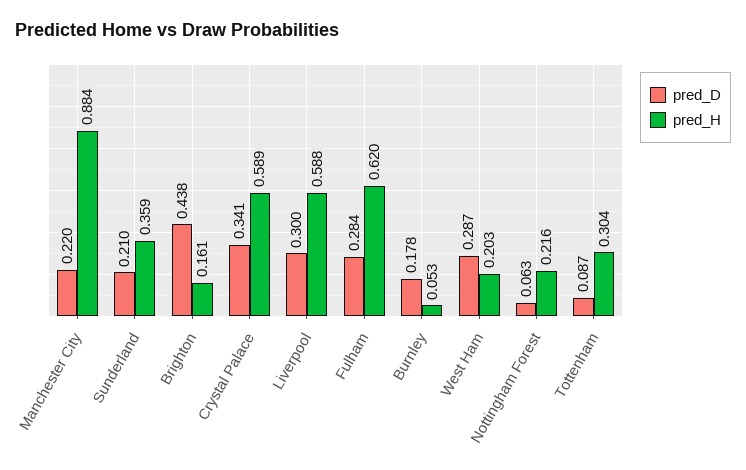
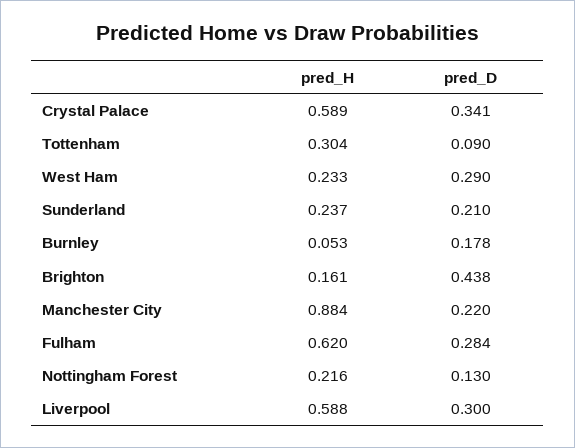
  {
    "pred_D": {
      "Manchester City": 0.22,
      "Sunderland": 0.21,
      "Brighton": 0.438,
      "Crystal Palace": 0.341,
      "Liverpool": 0.3,
      "Fulham": 0.284,
      "Burnley": 0.178,
-     "West Ham": 0.287,
+     "West Ham": 0.29,
-     "Nottingham Forest": 0.063,
+     "Nottingham Forest": 0.13,
-     "Tottenham": 0.087
+     "Tottenham": 0.09
    },
    "pred_H": {
      "Manchester City": 0.884,
-     "Sunderland": 0.359,
+     "Sunderland": 0.237,
      "Brighton": 0.161,
      "Crystal Palace": 0.589,
      "Liverpool": 0.588,
      "Fulham": 0.62,
      "Burnley": 0.053,
-     "West Ham": 0.203,
+     "West Ham": 0.233,
      "Nottingham Forest": 0.216,
      "Tottenham": 0.304
    }
  }

